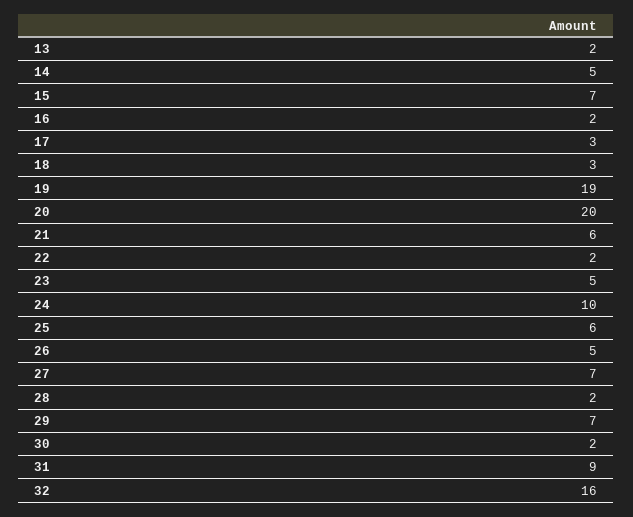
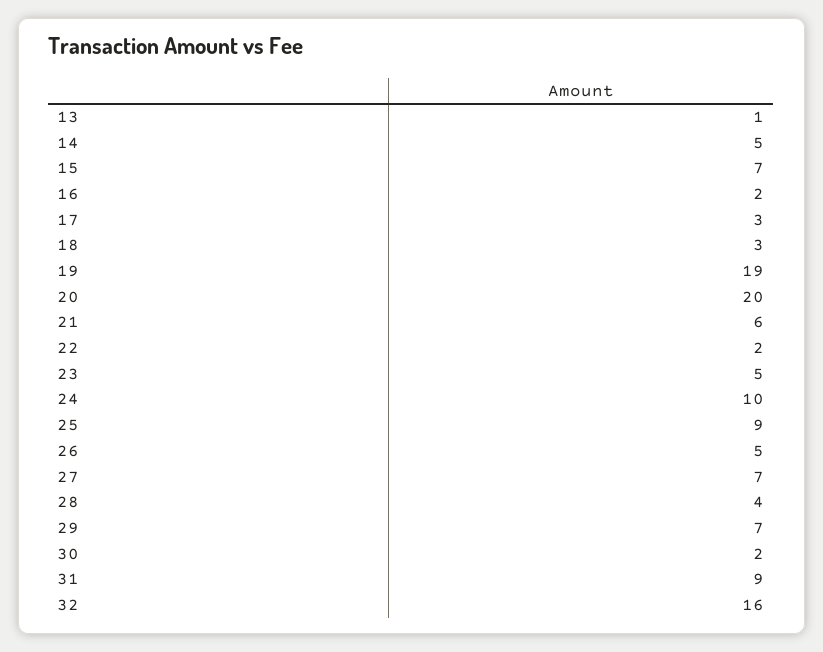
  {
-   "13": 2,
+   "13": 1,
    "14": 5,
    "15": 7,
    "16": 2,
    "17": 3,
    "18": 3,
    "19": 19,
    "20": 20,
    "21": 6,
    "22": 2,
    "23": 5,
    "24": 10,
-   "25": 6,
+   "25": 9,
    "26": 5,
    "27": 7,
-   "28": 2,
+   "28": 4,
    "29": 7,
    "30": 2,
    "31": 9,
    "32": 16
  }

